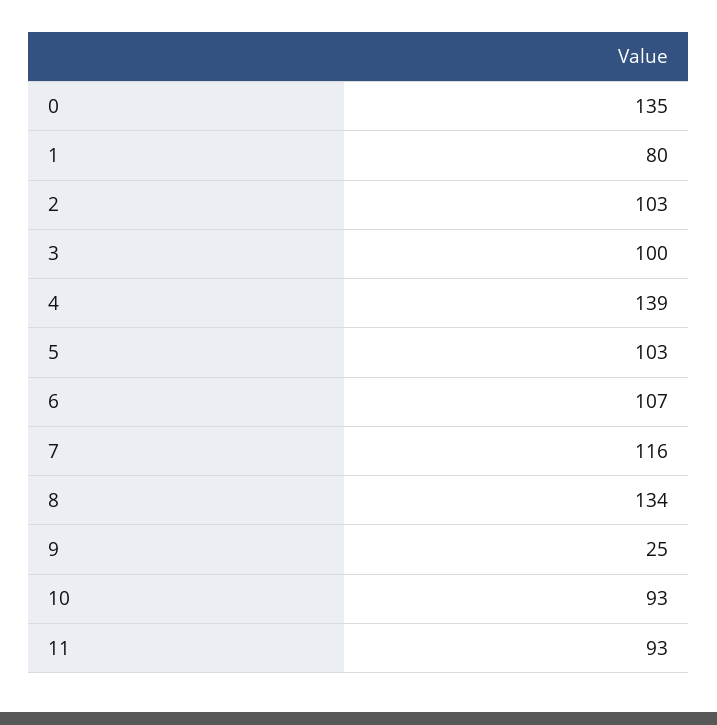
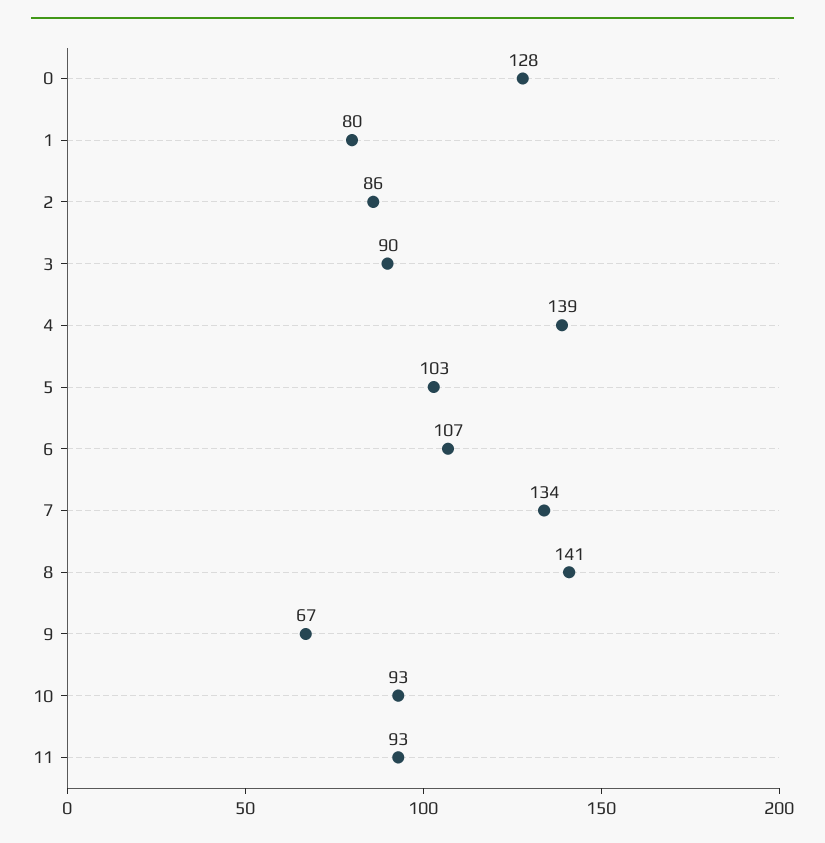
  {
-   "0": 135,
+   "0": 128,
    "1": 80,
-   "2": 103,
+   "2": 86,
-   "3": 100,
+   "3": 90,
    "4": 139,
    "5": 103,
    "6": 107,
-   "7": 116,
+   "7": 134,
-   "8": 134,
+   "8": 141,
-   "9": 25,
+   "9": 67,
    "10": 93,
    "11": 93
  }

